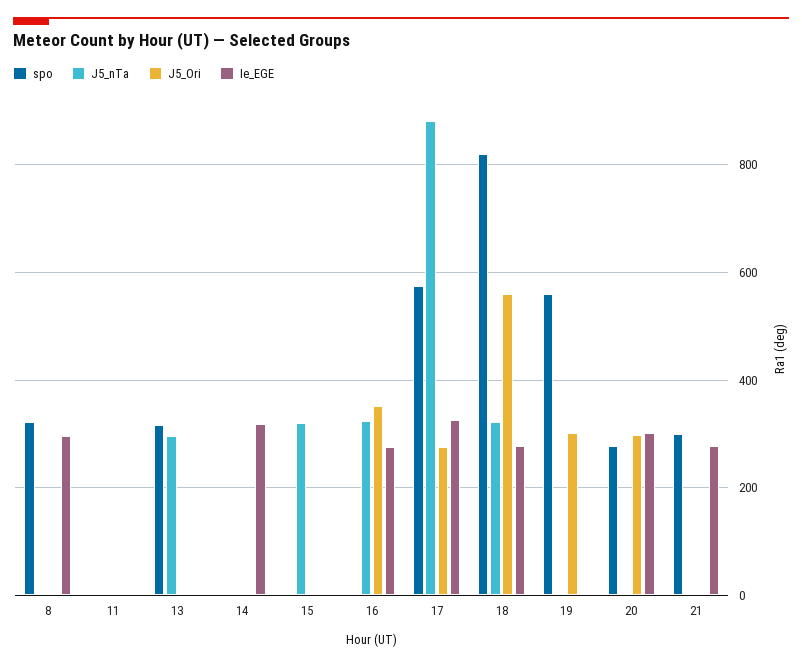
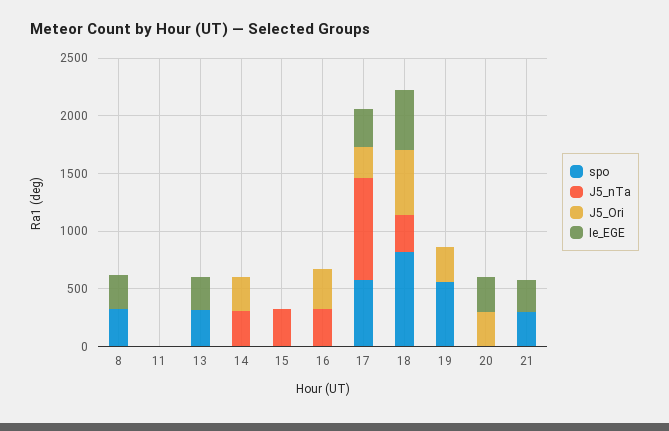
  {
    "spo": {
      "8": 320,
      "11": 0,
      "13": 320,
      "14": 0,
      "15": 0,
      "16": 0,
      "17": 580,
      "18": 820,
      "19": 560,
-     "20": 280,
+     "20": 0,
      "21": 300
    },
    "J5_nTa": {
      "8": 0,
      "11": 0,
-     "13": 300,
+     "13": 0,
-     "14": 0,
+     "14": 300,
      "15": 320,
      "16": 320,
      "17": 880,
      "18": 320,
      "19": 0,
      "20": 0,
      "21": 0
    },
    "J5_Ori": {
      "8": 0,
      "11": 0,
      "13": 0,
-     "14": 0,
+     "14": 300,
      "15": 0,
      "16": 360,
      "17": 280,
      "18": 560,
      "19": 300,
      "20": 300,
      "21": 0
    },
    "Ie_EGE": {
      "8": 300,
      "11": 0,
-     "13": 0,
+     "13": 300,
-     "14": 320,
+     "14": 0,
      "15": 0,
-     "16": 280,
+     "16": 0,
      "17": 320,
-     "18": 280,
+     "18": 500,
      "19": 0,
      "20": 300,
      "21": 280
    }
  }

